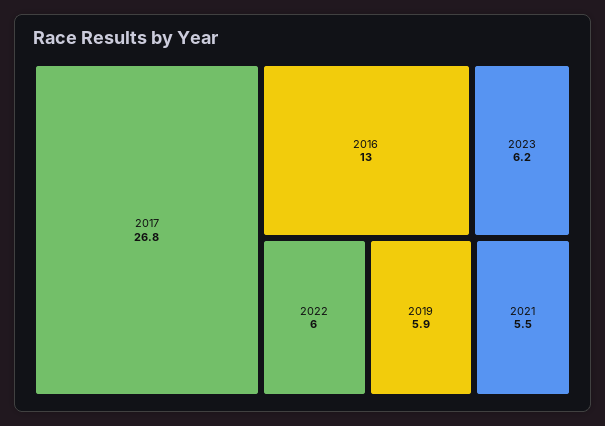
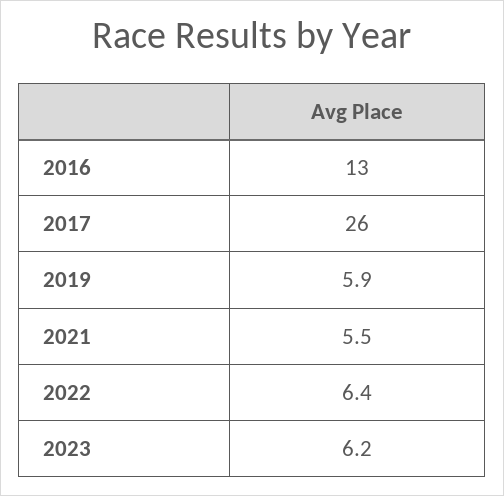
  {
-   "2017": 26.8,
+   "2017": 26,
    "2016": 13,
    "2023": 6.2,
-   "2022": 6,
+   "2022": 6.4,
    "2019": 5.9,
    "2021": 5.5
  }

